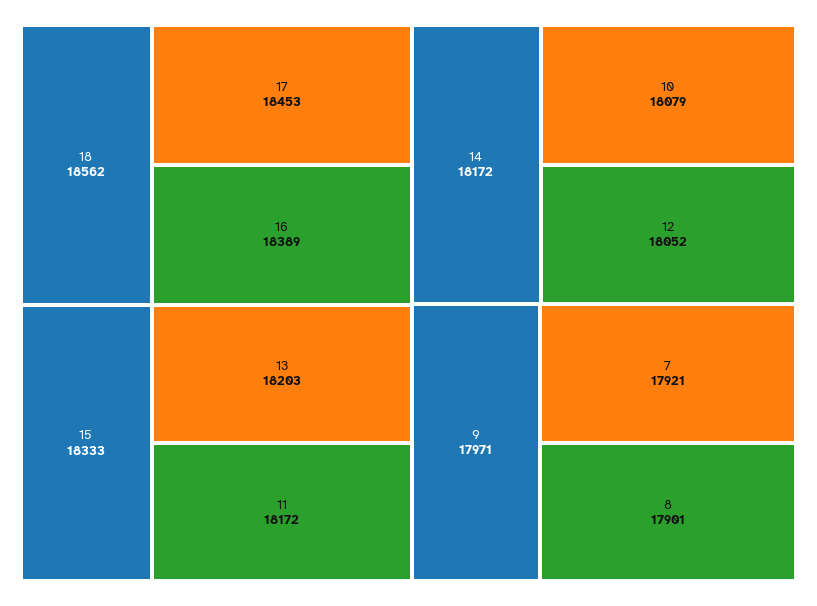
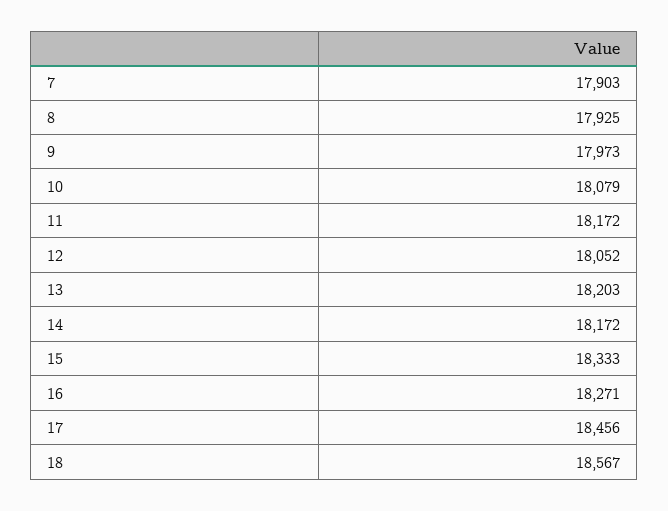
  {
-   "18": 18562,
+   "18": 18567,
-   "17": 18453,
+   "17": 18456,
-   "16": 18389,
+   "16": 18271,
    "15": 18333,
    "13": 18203,
    "11": 18172,
    "14": 18172,
    "10": 18079,
    "12": 18052,
-   "9": 17971,
+   "9": 17973,
-   "7": 17921,
+   "7": 17903,
-   "8": 17901
+   "8": 17925
  }

